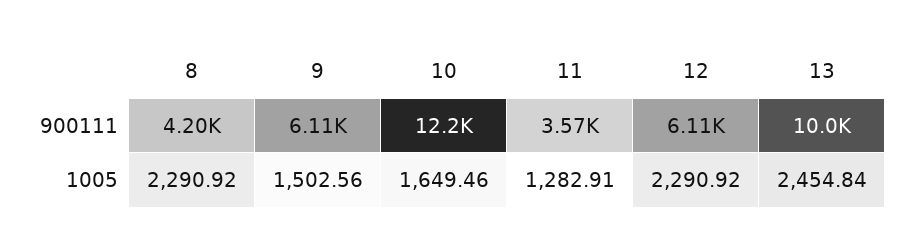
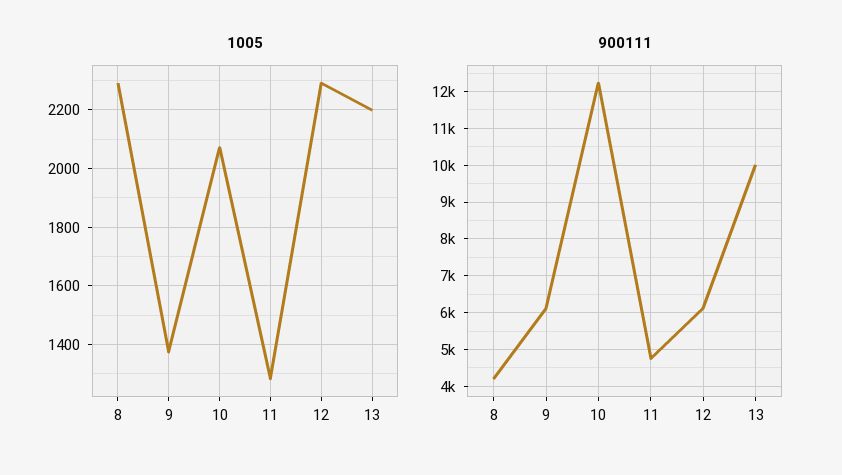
  {
    "900111": {
      "8": 4200,
      "9": 6110,
      "10": 12200,
-     "11": 3570,
+     "11": 4800,
      "12": 6110,
      "13": 10000
    },
    "1005": {
      "8": 2290.92,
-     "9": 1502.56,
+     "9": 1375,
-     "10": 1649.46,
+     "10": 2075,
      "11": 1282.91,
      "12": 2290.92,
-     "13": 2454.84
+     "13": 2200
    }
  }

